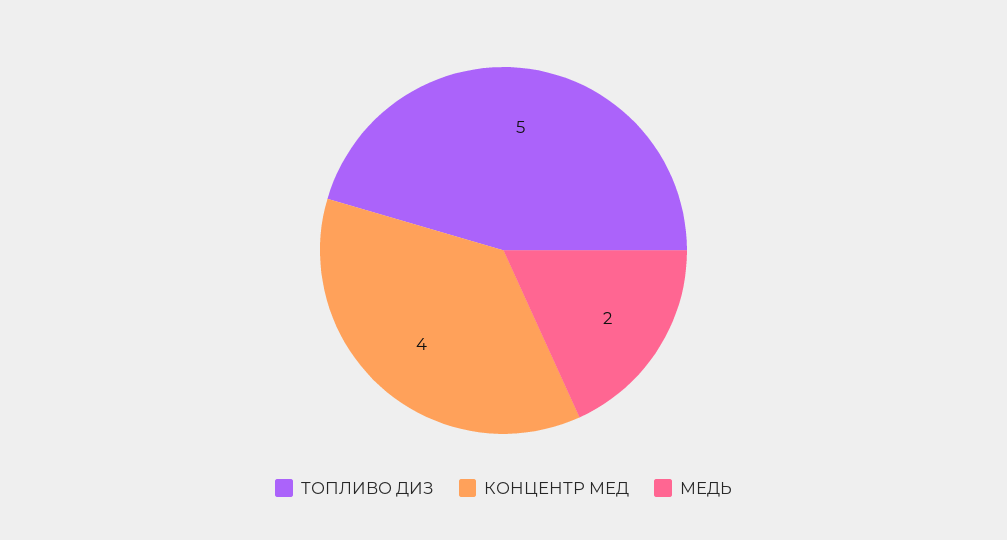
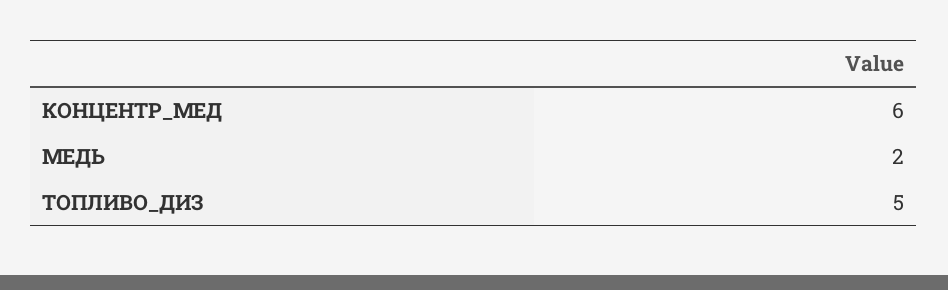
  {
    "ТОПЛИВО ДИЗ": 5,
-   "КОНЦЕНТР МЕД": 4,
+   "КОНЦЕНТР МЕД": 6,
    "МЕДЬ": 2
  }

